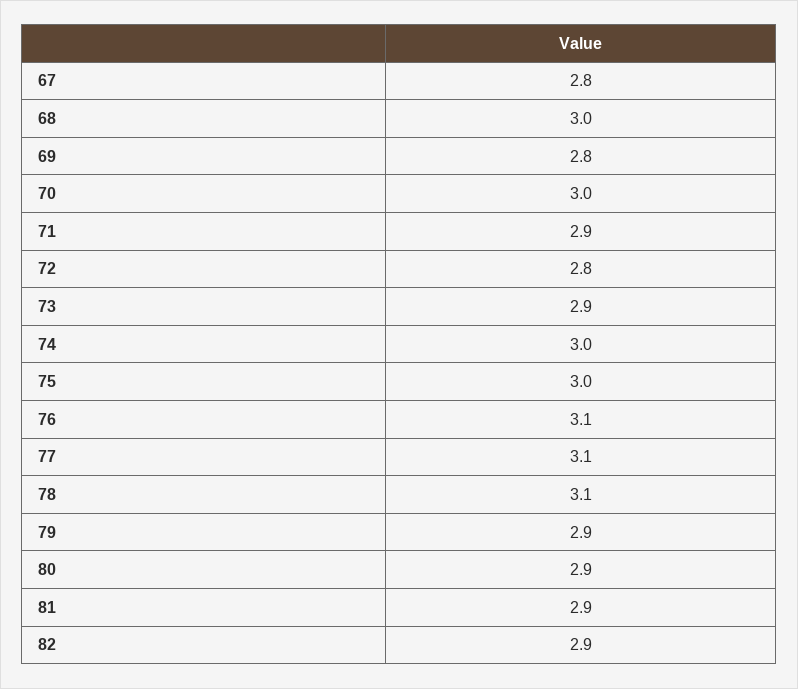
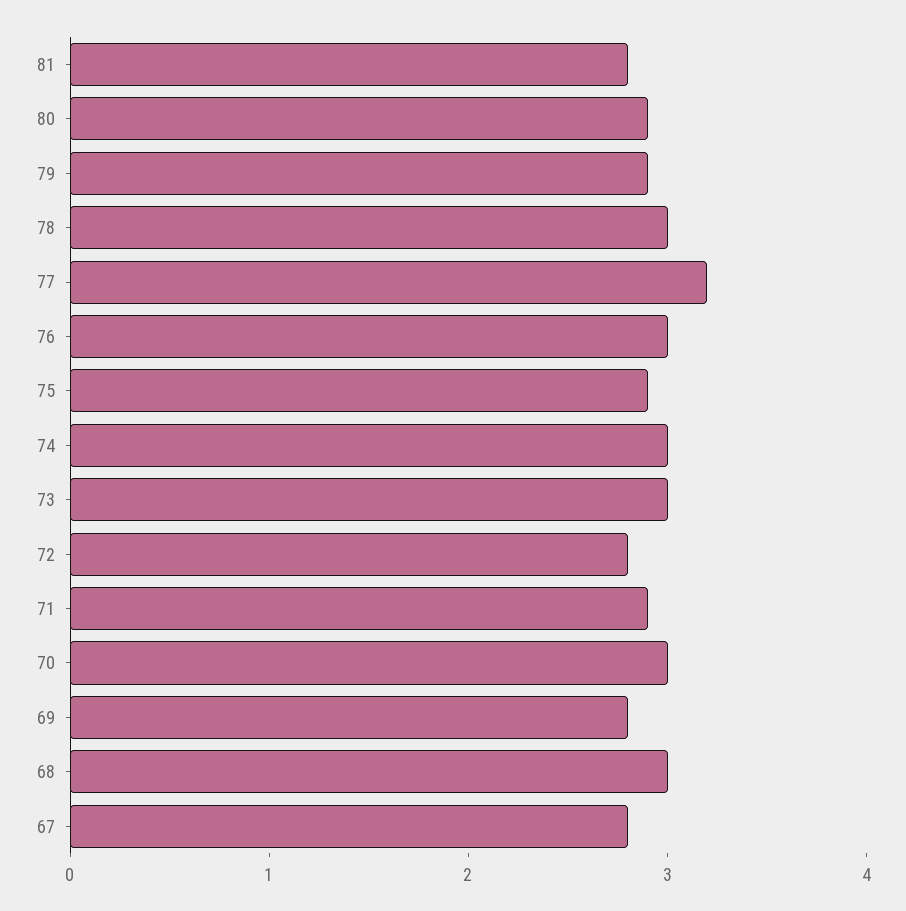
  {
    "67": 2.8,
    "68": 3,
    "69": 2.8,
    "70": 3,
    "71": 2.9,
    "72": 2.8,
-   "73": 2.9,
+   "73": 3,
    "74": 3,
-   "75": 3,
+   "75": 2.9,
-   "76": 3.1,
+   "76": 3,
-   "77": 3.1,
+   "77": 3.2,
-   "78": 3.1,
+   "78": 3,
    "79": 2.9,
    "80": 2.9,
-   "81": 2.9,
+   "81": 2.8
-   "82": 2.9
  }

